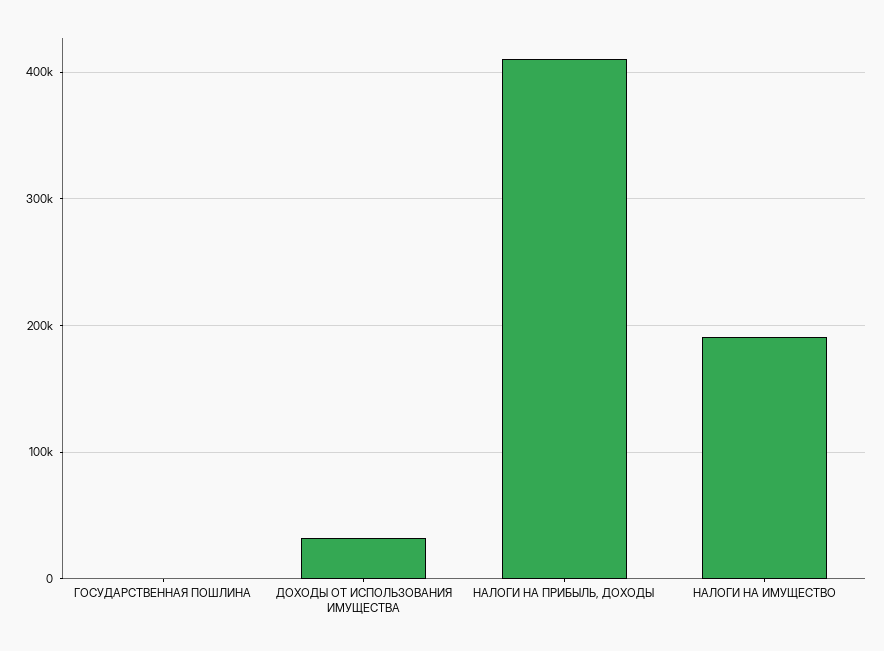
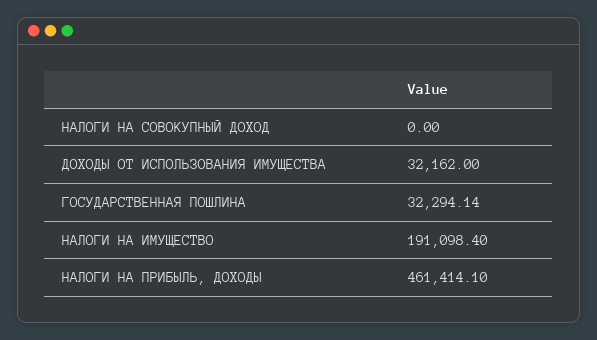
  {
-   "ГОСУДАРСТВЕННАЯ ПОШЛИНА": 0,
+   "ГОСУДАРСТВЕННАЯ ПОШЛИНА": 32294.14,
    "ДОХОДЫ ОТ ИСПОЛЬЗОВАНИЯ ИМУЩЕСТВА": 32162,
-   "НАЛОГИ НА ПРИБЫЛЬ, ДОХОДЫ": 410000,
+   "НАЛОГИ НА ПРИБЫЛЬ, ДОХОДЫ": 461414.1,
-   "НАЛОГИ НА ИМУЩЕСТВО": 191098.4
+   "НАЛОГИ НА ИМУЩЕСТВО": 191098.4,
+   "НАЛОГИ НА СОВОКУПНЫЙ ДОХОД": 0
  }

